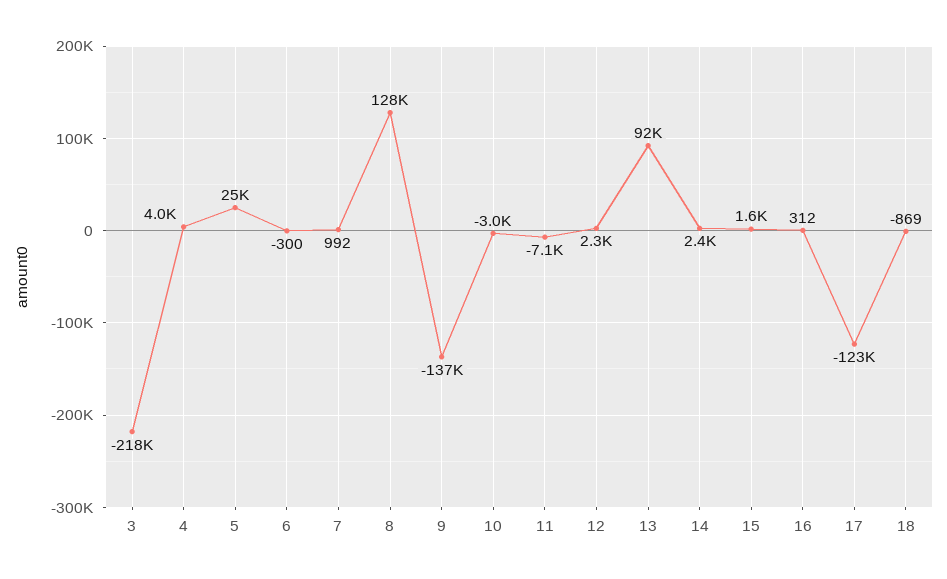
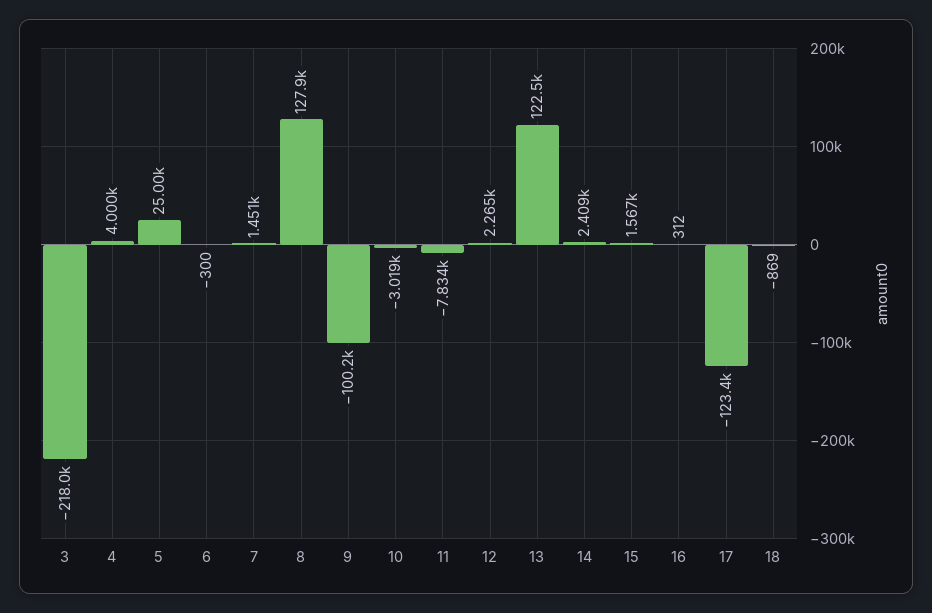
  {
    "3": -218000,
    "4": 4000,
    "5": 25000,
    "6": -300,
-   "7": 992,
+   "7": 1451,
    "8": 127900,
-   "9": -137000,
+   "9": -100200,
    "10": -3019,
-   "11": -7100,
+   "11": -7834,
    "12": 2265,
-   "13": 92000,
+   "13": 122500,
    "14": 2409,
    "15": 1567,
    "16": 312,
    "17": -123400,
    "18": -869
  }

